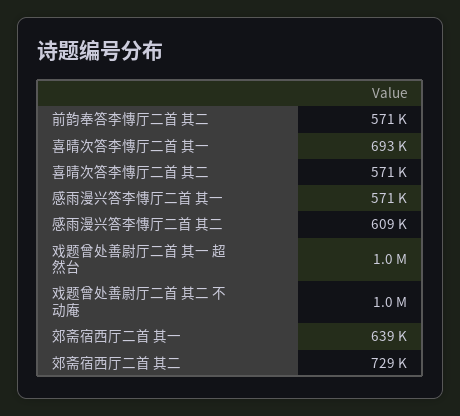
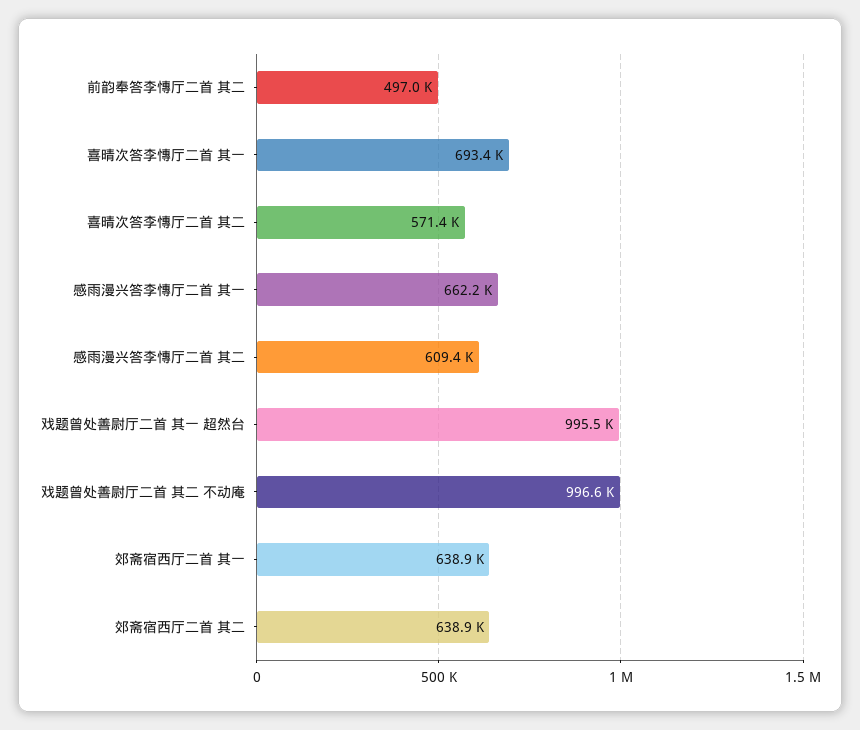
  {
-   "前韵奉答李慱厅二首 其二": 571000,
+   "前韵奉答李慱厅二首 其二": 497000,
    "喜晴次答李慱厅二首 其一": 693400,
    "喜晴次答李慱厅二首 其二": 571400,
-   "感雨漫兴答李慱厅二首 其一": 571000,
+   "感雨漫兴答李慱厅二首 其一": 662200,
    "感雨漫兴答李慱厅二首 其二": 609400,
    "戏题曾处善尉厅二首 其一 超然台": 995500,
    "戏题曾处善尉厅二首 其二 不动庵": 996600,
    "郊斋宿西厅二首 其一": 638900,
-   "郊斋宿西厅二首 其二": 729000
+   "郊斋宿西厅二首 其二": 638900
  }

